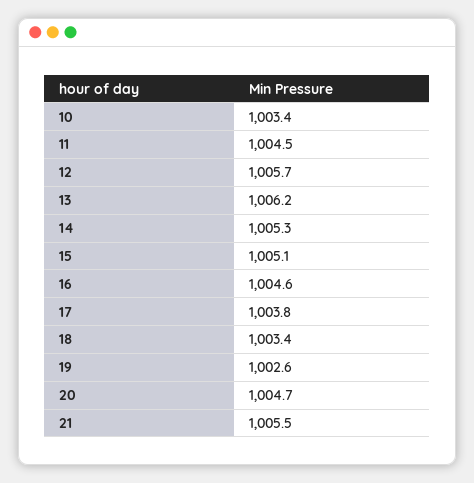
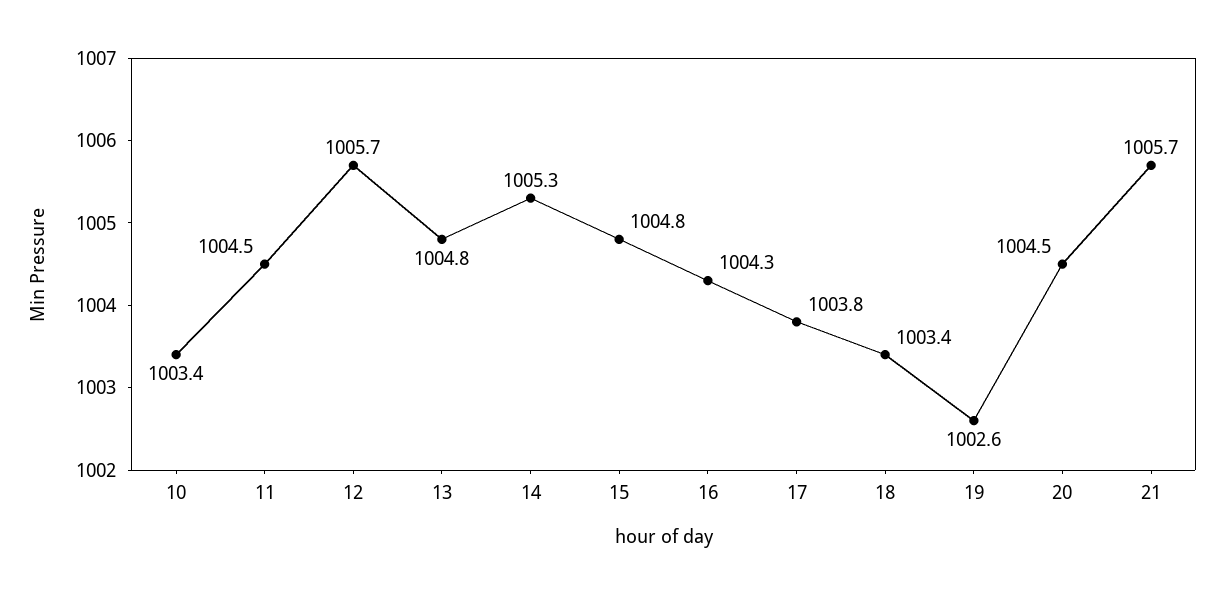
  {
    "10": 1003.4,
    "11": 1004.5,
    "12": 1005.7,
-   "13": 1006.2,
+   "13": 1004.8,
    "14": 1005.3,
-   "15": 1005.1,
+   "15": 1004.8,
-   "16": 1004.6,
+   "16": 1004.3,
    "17": 1003.8,
    "18": 1003.4,
    "19": 1002.6,
-   "20": 1004.7,
+   "20": 1004.5,
-   "21": 1005.5
+   "21": 1005.7
  }

